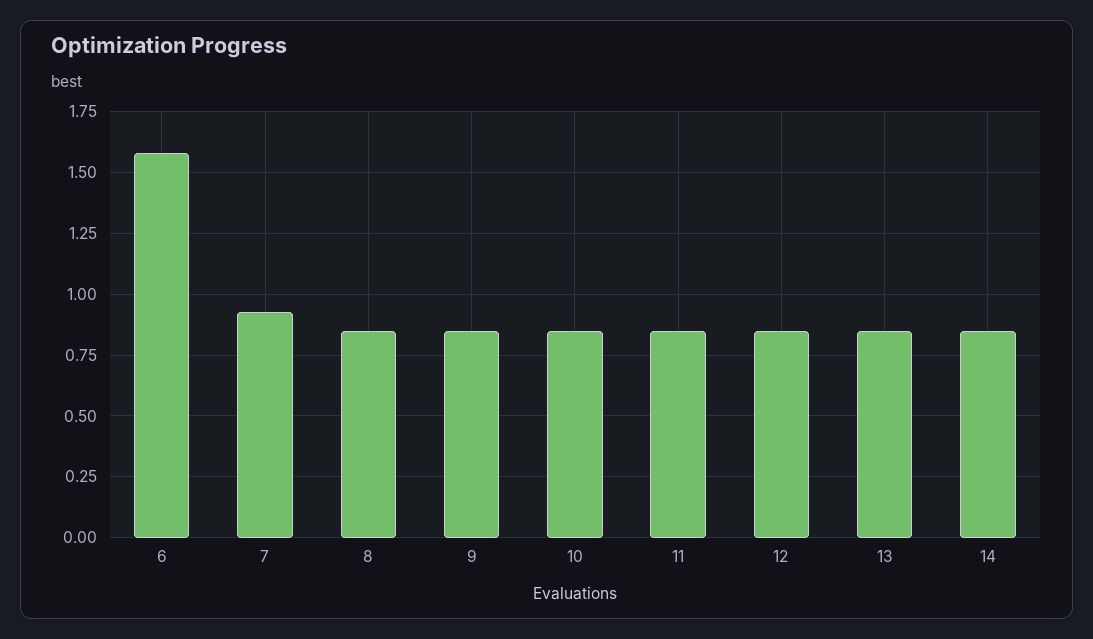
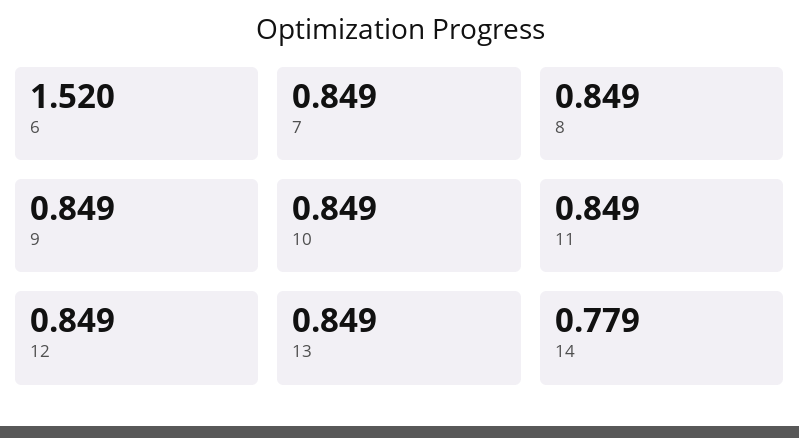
  {
-   "6": 1.575,
+   "6": 1.52,
-   "7": 0.925,
+   "7": 0.849,
    "8": 0.849,
    "9": 0.849,
    "10": 0.849,
    "11": 0.849,
    "12": 0.849,
    "13": 0.849,
-   "14": 0.85
+   "14": 0.779
  }

